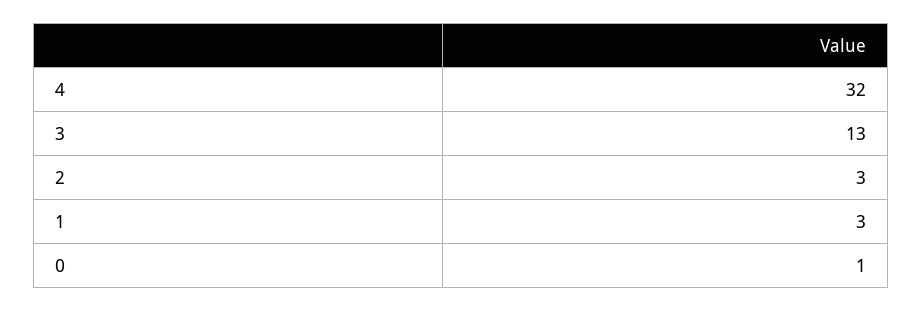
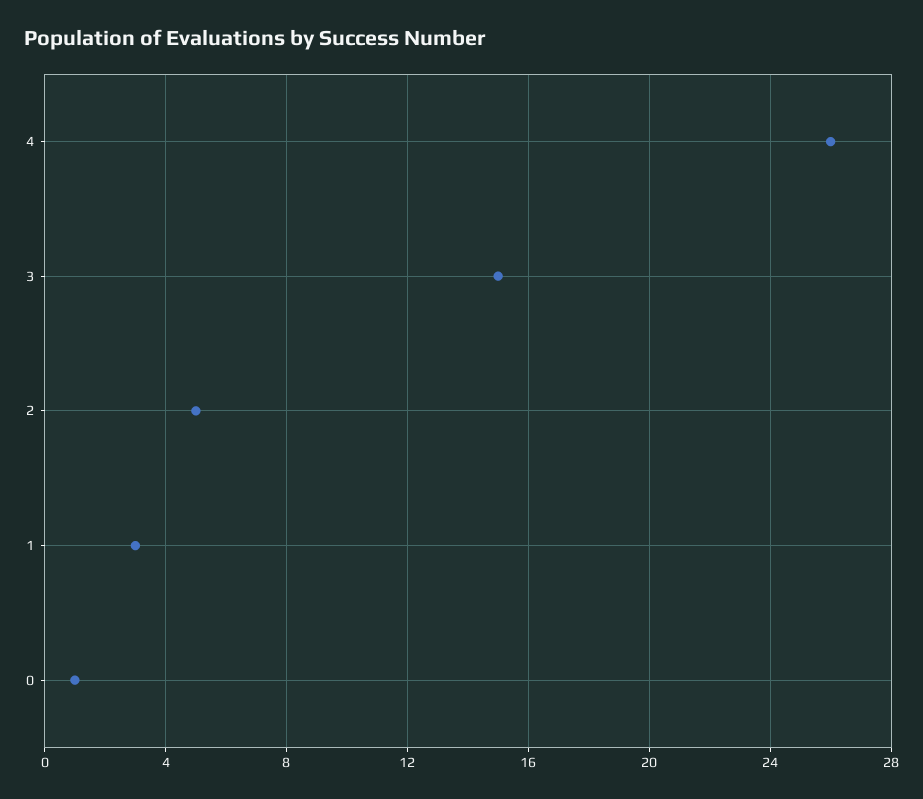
  {
-   "4": 32,
+   "4": 26,
-   "3": 13,
+   "3": 15,
-   "2": 3,
+   "2": 5,
    "1": 3,
    "0": 1
  }

